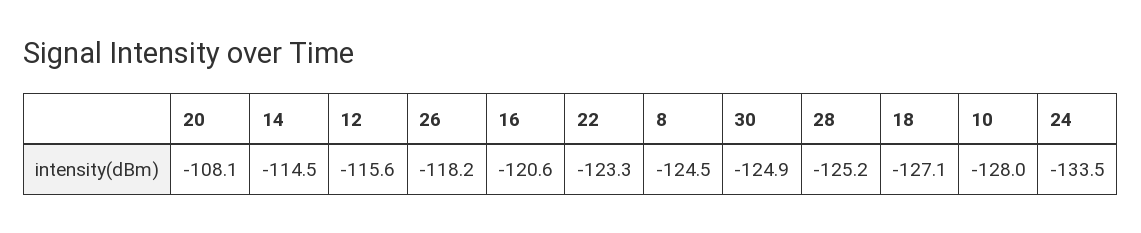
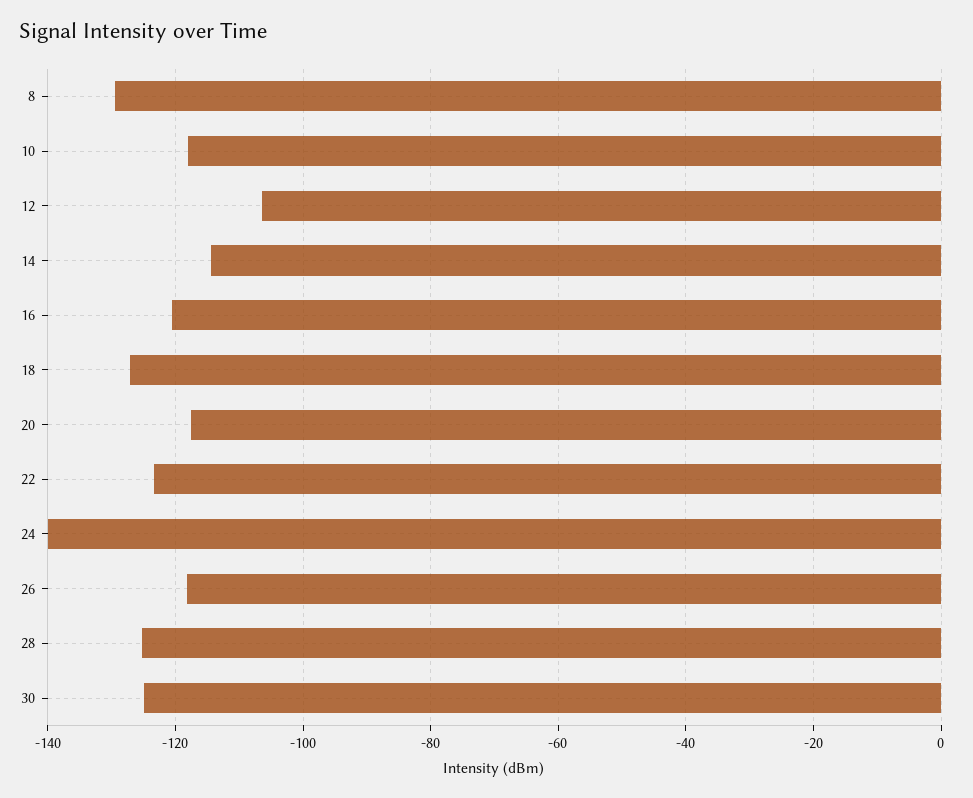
  {
-   "20": -108.1,
+   "20": -118,
    "14": -114.5,
-   "12": -115.6,
+   "12": -106,
    "26": -118.2,
    "16": -120.6,
    "22": -123.3,
-   "8": -124.5,
+   "8": -130,
    "30": -124.9,
    "28": -125.2,
    "18": -127.1,
-   "10": -128,
+   "10": -118,
-   "24": -133.5
+   "24": -140
  }

